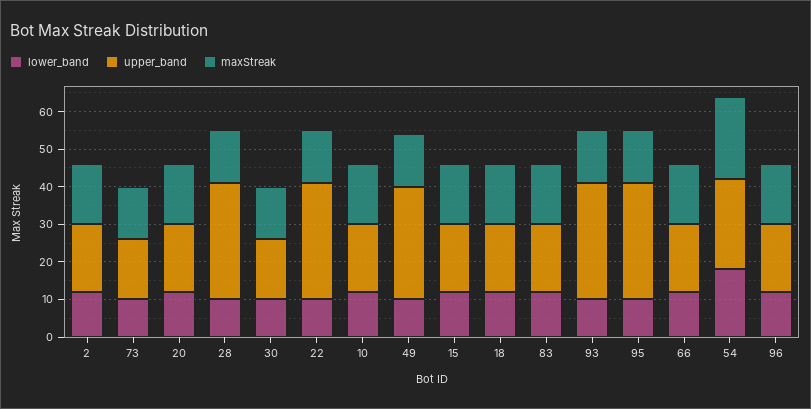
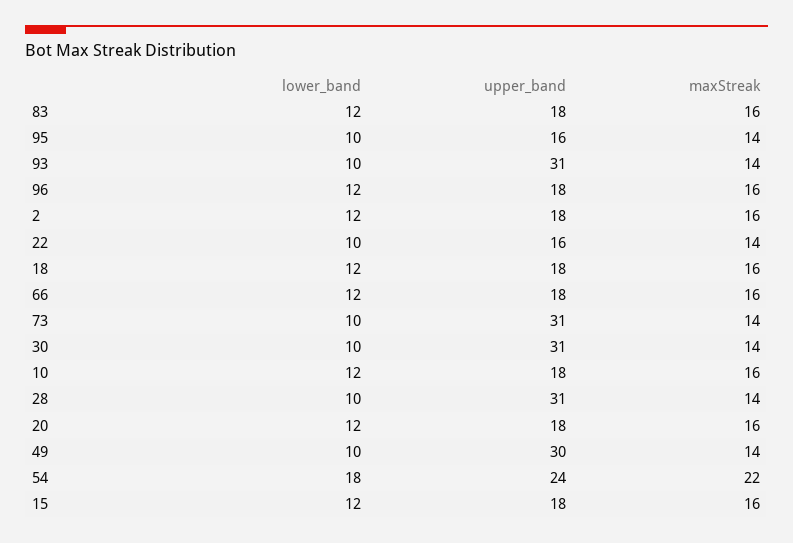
  {
    "lower_band": {
      "2": 12,
      "73": 10,
      "20": 12,
      "28": 10,
      "30": 10,
      "22": 10,
      "10": 12,
      "49": 10,
      "15": 12,
      "18": 12,
      "83": 12,
      "93": 10,
      "95": 10,
      "66": 12,
      "54": 18,
      "96": 12
    },
    "upper_band": {
      "2": 18,
-     "73": 15,
+     "73": 31,
      "20": 18,
      "28": 31,
-     "30": 15,
+     "30": 31,
-     "22": 30,
+     "22": 16,
      "10": 18,
      "49": 30,
      "15": 18,
      "18": 18,
      "83": 18,
      "93": 31,
-     "95": 30,
+     "95": 16,
      "66": 18,
      "54": 24,
      "96": 18
    },
    "maxStreak": {
      "2": 16,
      "73": 14,
      "20": 16,
      "28": 14,
      "30": 14,
      "22": 14,
      "10": 16,
      "49": 14,
      "15": 16,
      "18": 16,
      "83": 16,
      "93": 14,
      "95": 14,
      "66": 16,
      "54": 22,
      "96": 16
    }
  }

